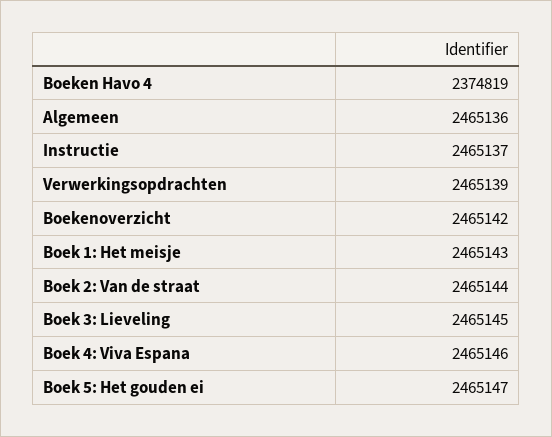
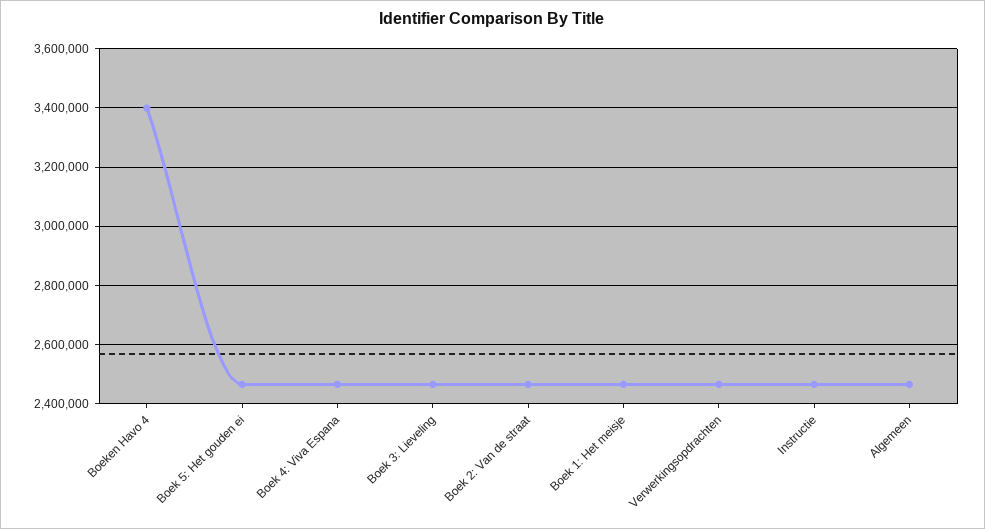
  {
-   "Boeken Havo 4": 2374819,
+   "Boeken Havo 4": 3400000,
    "Algemeen": 2465136,
    "Instructie": 2465137,
    "Verwerkingsopdrachten": 2465139,
-   "Boekenoverzicht": 2465142,
    "Boek 1: Het meisje": 2465143,
    "Boek 2: Van de straat": 2465144,
    "Boek 3: Lieveling": 2465145,
    "Boek 4: Viva Espana": 2465146,
    "Boek 5: Het gouden ei": 2465147
  }

